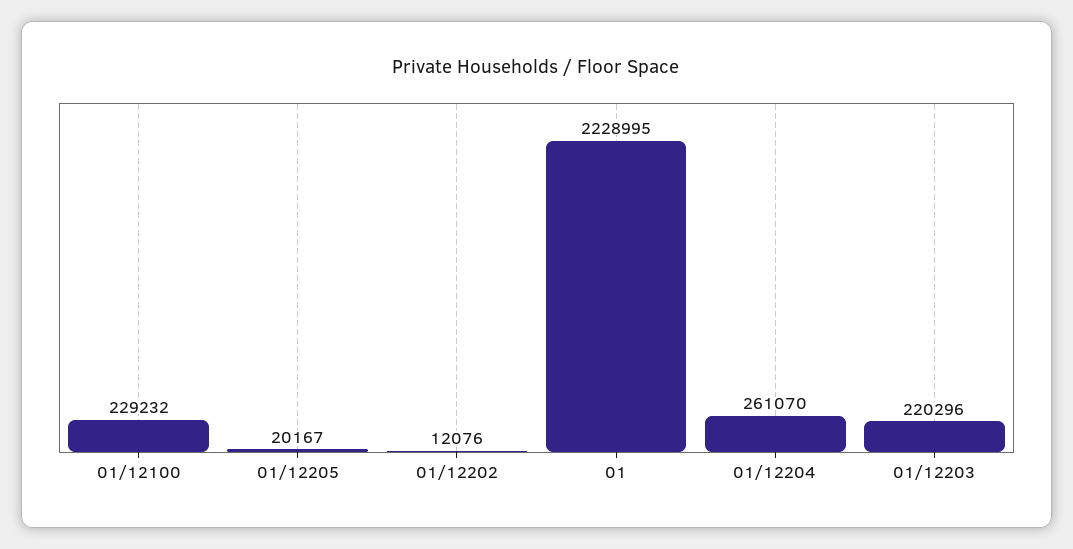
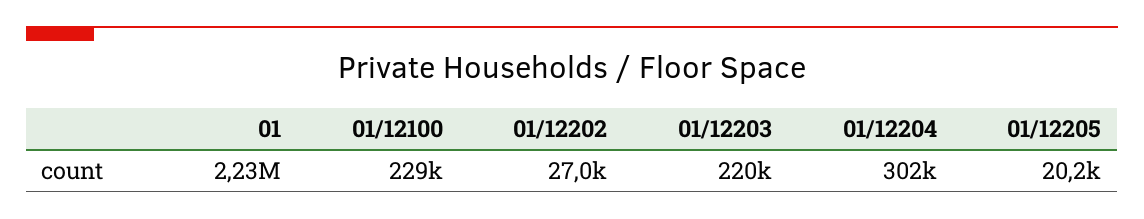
  {
    "01/12100": 229232,
    "01/12205": 20167,
-   "01/12202": 12076,
+   "01/12202": 27000,
    "01": 2228995,
-   "01/12204": 261070,
+   "01/12204": 302000,
    "01/12203": 220296
  }

